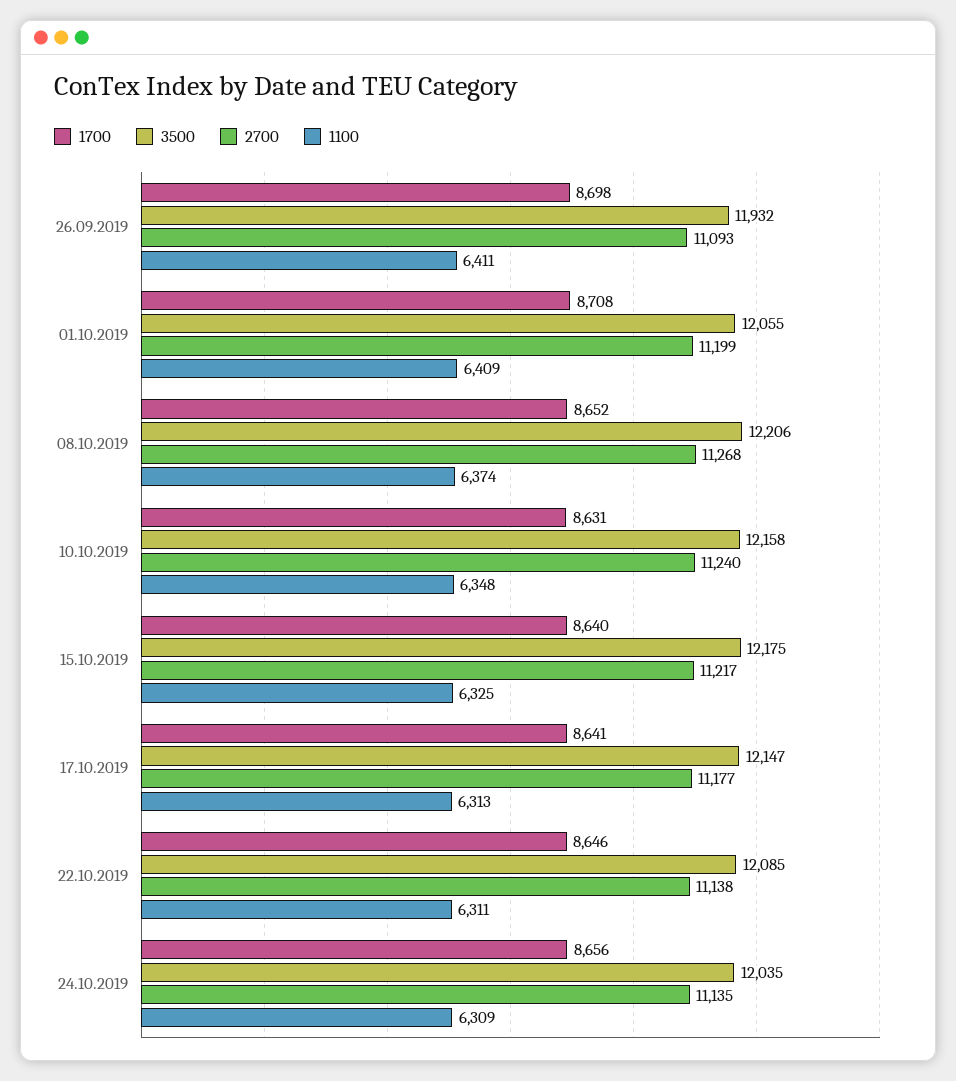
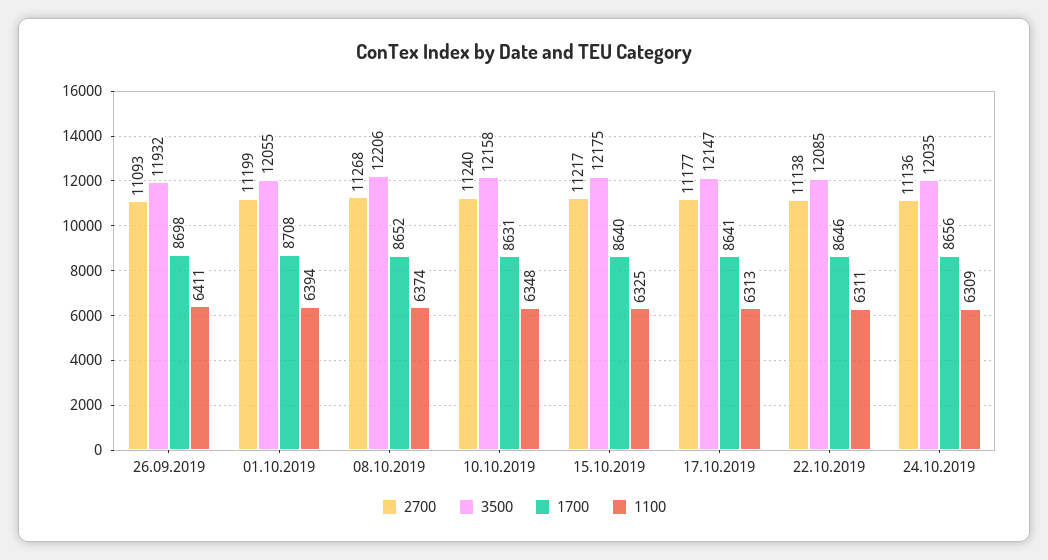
  {
    "1700": {
      "26.09.2019": 8698,
      "01.10.2019": 8708,
      "08.10.2019": 8652,
      "10.10.2019": 8631,
      "15.10.2019": 8640,
      "17.10.2019": 8641,
      "22.10.2019": 8646,
      "24.10.2019": 8656
    },
    "3500": {
      "26.09.2019": 11932,
      "01.10.2019": 12055,
      "08.10.2019": 12206,
      "10.10.2019": 12158,
      "15.10.2019": 12175,
      "17.10.2019": 12147,
      "22.10.2019": 12085,
      "24.10.2019": 12035
    },
    "2700": {
      "26.09.2019": 11093,
      "01.10.2019": 11199,
      "08.10.2019": 11268,
      "10.10.2019": 11240,
      "15.10.2019": 11217,
      "17.10.2019": 11177,
      "22.10.2019": 11138,
-     "24.10.2019": 11135
+     "24.10.2019": 11136
    },
    "1100": {
      "26.09.2019": 6411,
-     "01.10.2019": 6409,
+     "01.10.2019": 6394,
      "08.10.2019": 6374,
      "10.10.2019": 6348,
      "15.10.2019": 6325,
      "17.10.2019": 6313,
      "22.10.2019": 6311,
      "24.10.2019": 6309
    }
  }

